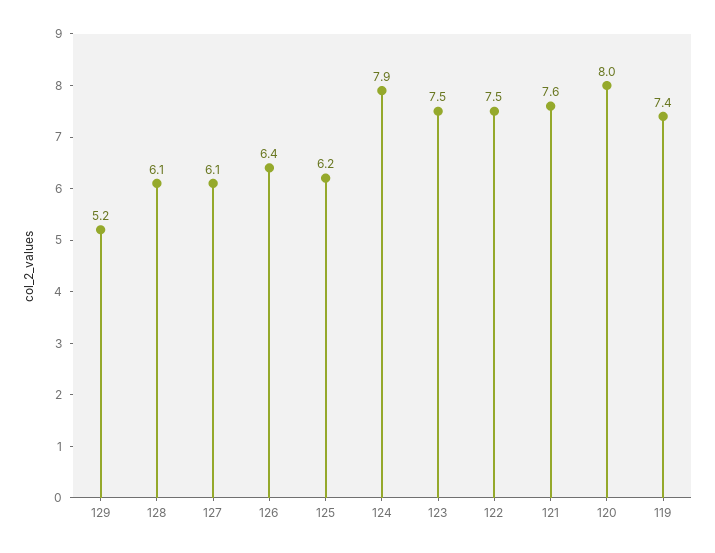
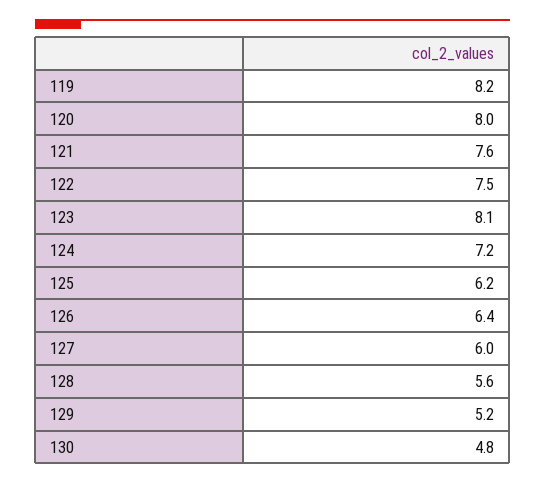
  {
    "129": 5.2,
-   "128": 6.1,
+   "128": 5.6,
-   "127": 6.1,
+   "127": 6,
    "126": 6.4,
    "125": 6.2,
-   "124": 7.9,
+   "124": 7.2,
-   "123": 7.5,
+   "123": 8.1,
    "122": 7.5,
    "121": 7.6,
    "120": 8,
-   "119": 7.4
+   "119": 8.2,
+   "130": 4.8
  }

